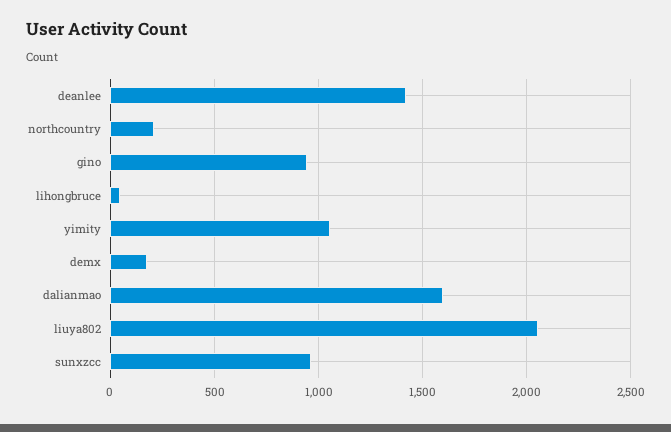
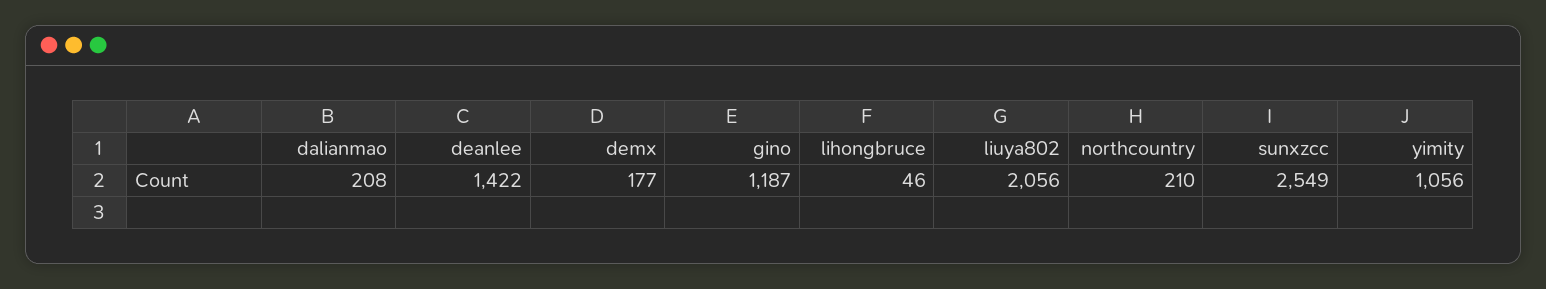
  {
    "deanlee": 1422,
    "northcountry": 210,
-   "gino": 950,
+   "gino": 1187,
    "lihongbruce": 46,
    "yimity": 1056,
    "demx": 177,
-   "dalianmao": 1600,
+   "dalianmao": 208,
    "liuya802": 2056,
-   "sunxzcc": 950
+   "sunxzcc": 2549
  }

